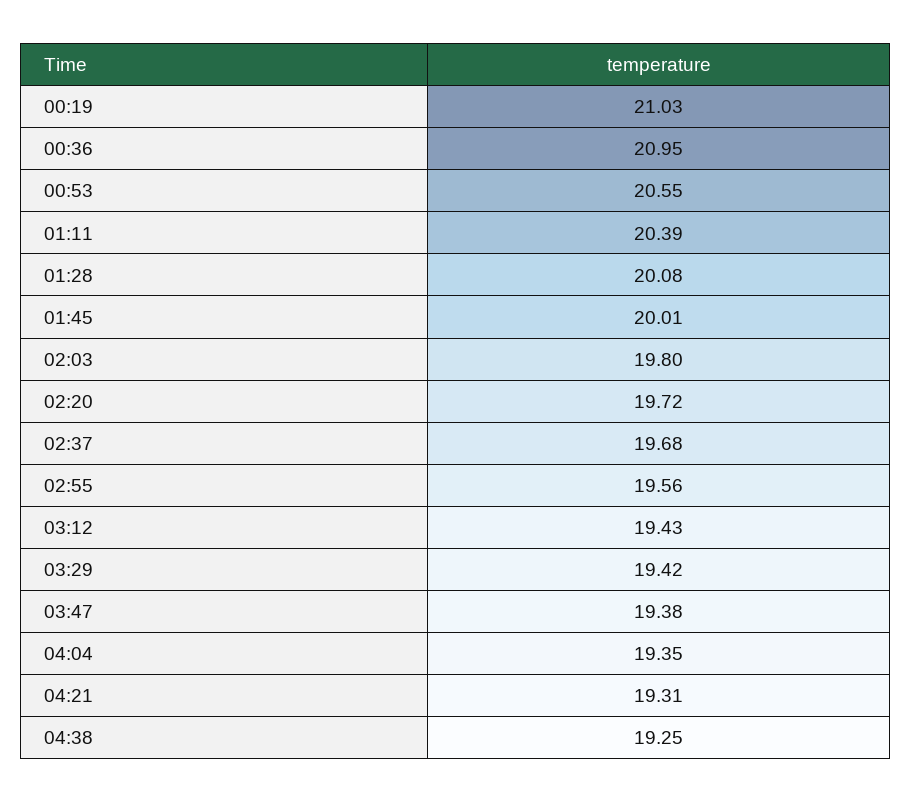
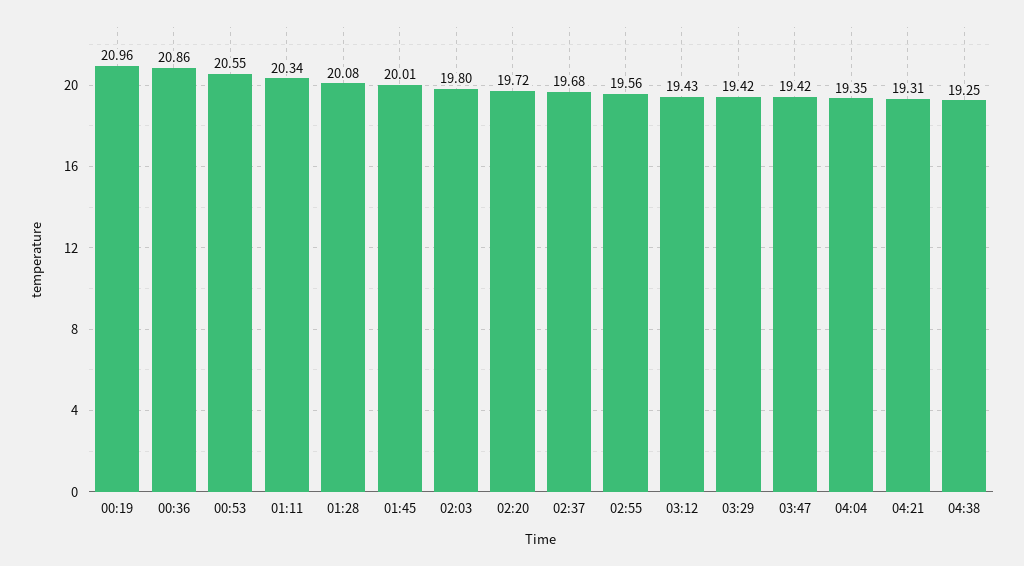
  {
-   "00:19": 21.03,
+   "00:19": 20.96,
-   "00:36": 20.95,
+   "00:36": 20.86,
    "00:53": 20.55,
-   "01:11": 20.39,
+   "01:11": 20.34,
    "01:28": 20.08,
    "01:45": 20.01,
    "02:03": 19.8,
    "02:20": 19.72,
    "02:37": 19.68,
    "02:55": 19.56,
    "03:12": 19.43,
    "03:29": 19.42,
-   "03:47": 19.38,
+   "03:47": 19.42,
    "04:04": 19.35,
    "04:21": 19.31,
    "04:38": 19.25
  }

